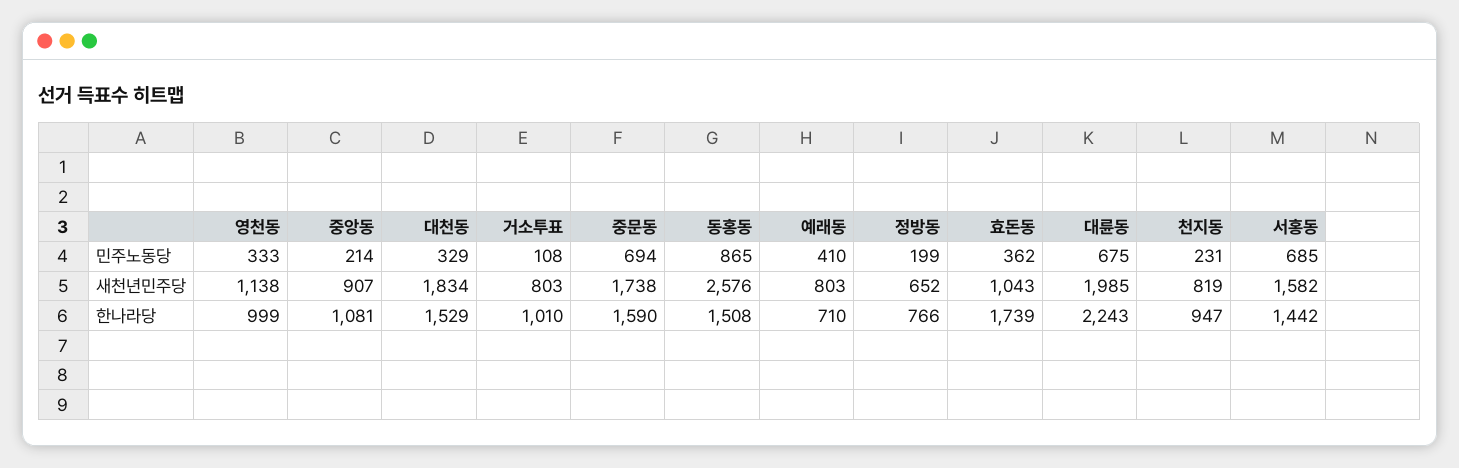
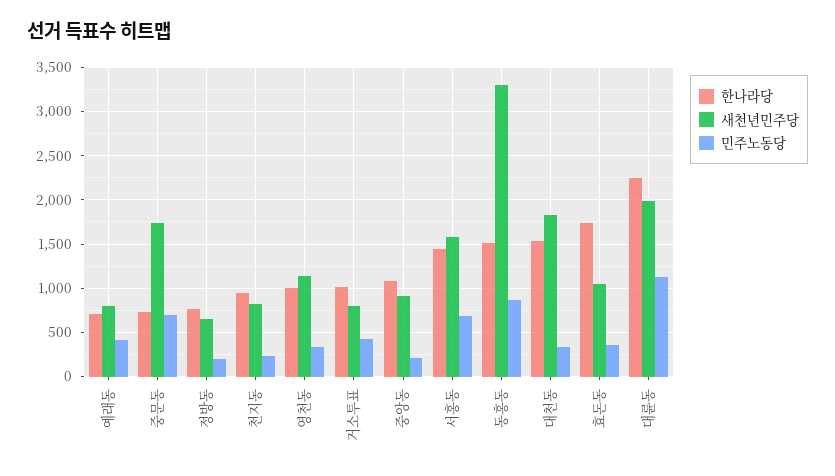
  {
    "민주노동당": {
      "영천동": 333,
      "중앙동": 214,
      "대천동": 329,
-     "거소투표": 108,
+     "거소투표": 400,
      "중문동": 694,
      "동홍동": 865,
      "예래동": 410,
      "정방동": 199,
      "효돈동": 362,
-     "대륜동": 675,
+     "대륜동": 1100,
      "천지동": 231,
      "서홍동": 685
    },
    "새천년민주당": {
      "영천동": 1138,
      "중앙동": 907,
      "대천동": 1834,
      "거소투표": 803,
      "중문동": 1738,
-     "동홍동": 2576,
+     "동홍동": 3300,
      "예래동": 803,
      "정방동": 652,
      "효돈동": 1043,
      "대륜동": 1985,
      "천지동": 819,
      "서홍동": 1582
    },
    "한나라당": {
      "영천동": 999,
      "중앙동": 1081,
      "대천동": 1529,
      "거소투표": 1010,
-     "중문동": 1590,
+     "중문동": 700,
      "동홍동": 1508,
      "예래동": 710,
      "정방동": 766,
      "효돈동": 1739,
      "대륜동": 2243,
      "천지동": 947,
      "서홍동": 1442
    }
  }

